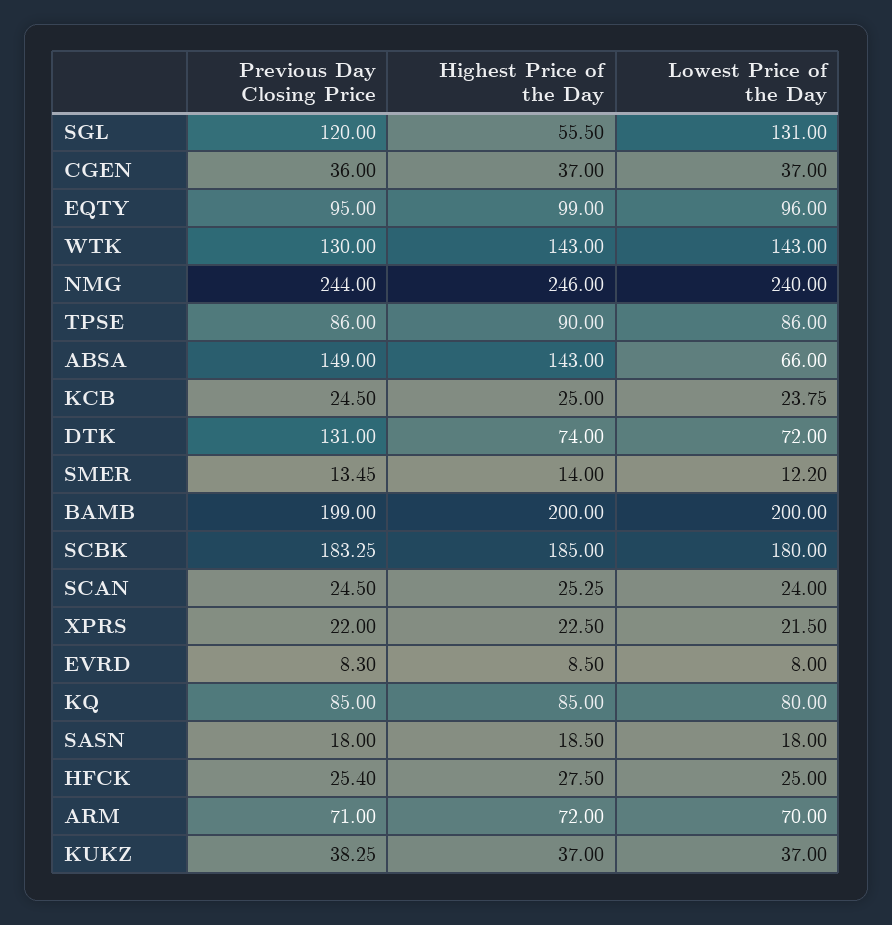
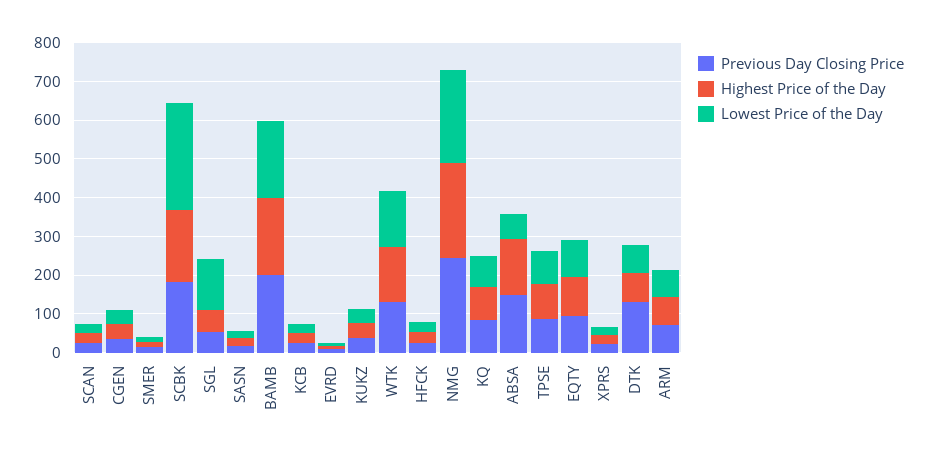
  {
    "Previous Day Closing Price": {
-     "SGL": 120,
+     "SGL": 50,
      "CGEN": 36,
      "EQTY": 95,
      "WTK": 130,
      "NMG": 244,
      "TPSE": 86,
      "ABSA": 149,
      "KCB": 24.5,
      "DTK": 131,
      "SMER": 13.45,
      "BAMB": 199,
      "SCBK": 183.25,
      "SCAN": 24.5,
      "XPRS": 22,
      "EVRD": 8.3,
      "KQ": 85,
      "SASN": 18,
      "HFCK": 25.4,
      "ARM": 71,
      "KUKZ": 38.25
    },
    "Highest Price of the Day": {
      "SGL": 55.5,
      "CGEN": 37,
      "EQTY": 99,
      "WTK": 143,
      "NMG": 246,
      "TPSE": 90,
      "ABSA": 143,
      "KCB": 25,
      "DTK": 74,
      "SMER": 14,
      "BAMB": 200,
      "SCBK": 185,
      "SCAN": 25.25,
      "XPRS": 22.5,
      "EVRD": 8.5,
      "KQ": 85,
      "SASN": 18.5,
      "HFCK": 27.5,
      "ARM": 72,
      "KUKZ": 37
    },
    "Lowest Price of the Day": {
      "SGL": 131,
      "CGEN": 37,
      "EQTY": 96,
      "WTK": 143,
      "NMG": 240,
      "TPSE": 86,
      "ABSA": 66,
      "KCB": 23.75,
      "DTK": 72,
      "SMER": 12.2,
      "BAMB": 200,
-     "SCBK": 180,
+     "SCBK": 275,
      "SCAN": 24,
      "XPRS": 21.5,
      "EVRD": 8,
      "KQ": 80,
      "SASN": 18,
      "HFCK": 25,
      "ARM": 70,
      "KUKZ": 37
    }
  }

